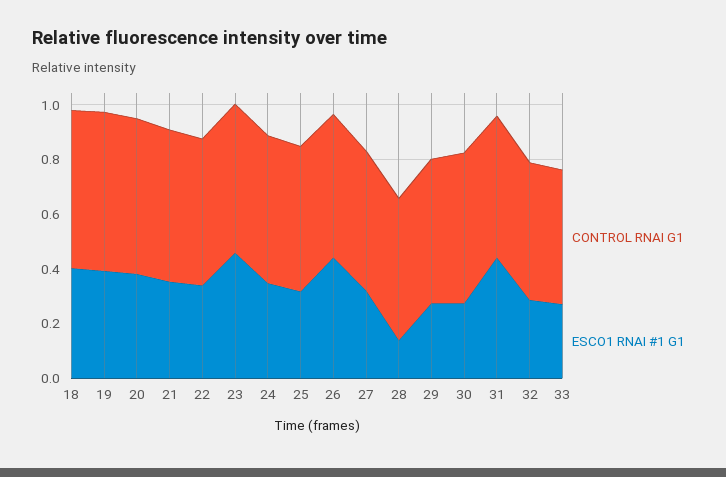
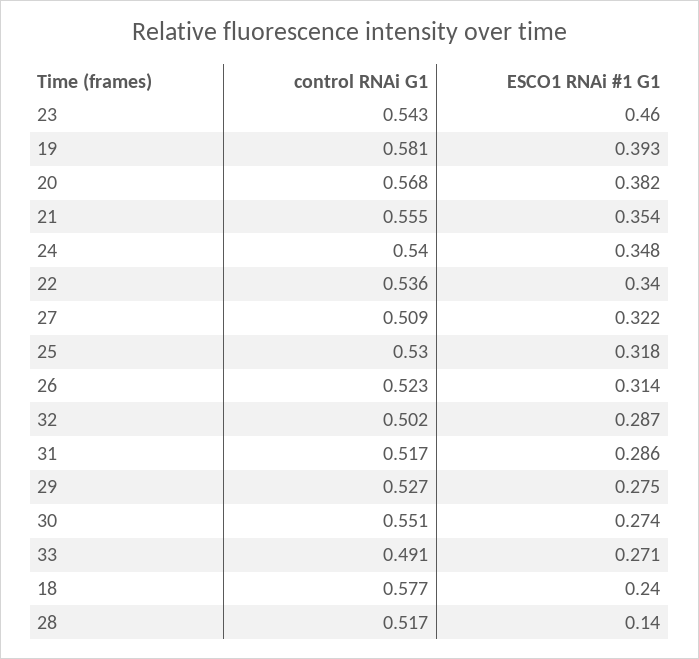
  {
    "CONTROL RNAI G1": {
      "18": 0.577,
      "19": 0.581,
      "20": 0.568,
      "21": 0.555,
      "22": 0.536,
      "23": 0.543,
      "24": 0.54,
      "25": 0.53,
      "26": 0.523,
      "27": 0.509,
      "28": 0.517,
      "29": 0.527,
      "30": 0.551,
      "31": 0.517,
      "32": 0.502,
      "33": 0.491
    },
    "ESCO1 RNAI #1 G1": {
-     "18": 0.4,
+     "18": 0.24,
      "19": 0.393,
      "20": 0.382,
      "21": 0.354,
      "22": 0.34,
      "23": 0.46,
      "24": 0.348,
      "25": 0.318,
-     "26": 0.45,
+     "26": 0.314,
      "27": 0.322,
      "28": 0.14,
      "29": 0.275,
      "30": 0.274,
-     "31": 0.45,
+     "31": 0.286,
      "32": 0.287,
      "33": 0.271
    }
  }

